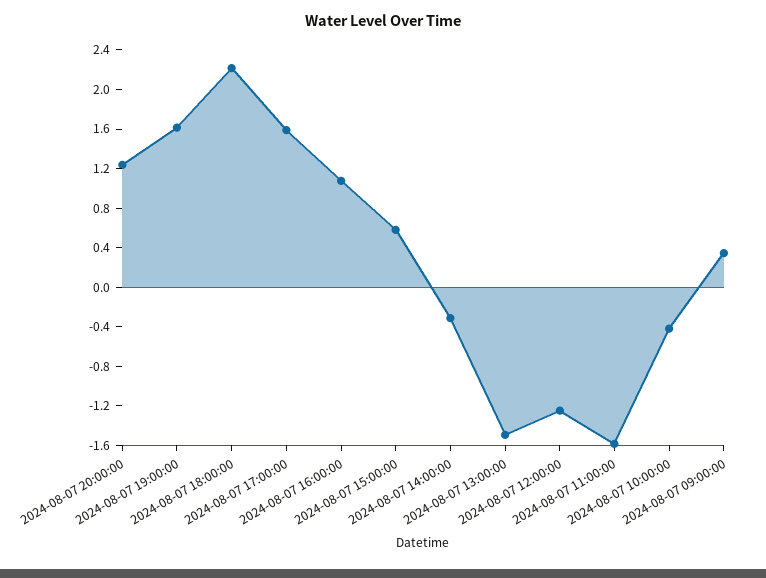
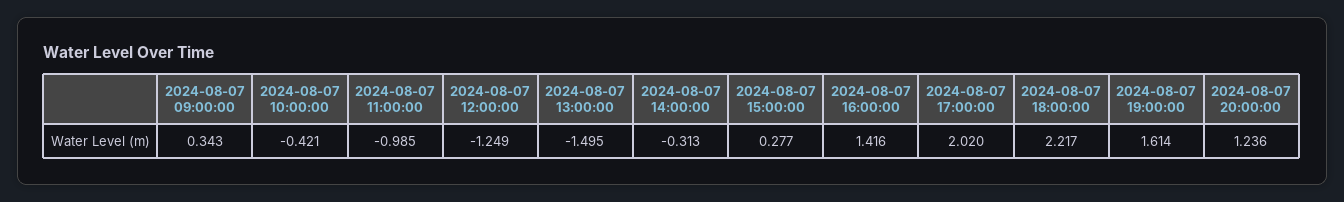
  {
    "2024-08-07 20:00:00": 1.236,
    "2024-08-07 19:00:00": 1.614,
    "2024-08-07 18:00:00": 2.217,
-   "2024-08-07 17:00:00": 1.6,
+   "2024-08-07 17:00:00": 2.02,
-   "2024-08-07 16:00:00": 1.1,
+   "2024-08-07 16:00:00": 1.416,
-   "2024-08-07 15:00:00": 0.6,
+   "2024-08-07 15:00:00": 0.277,
    "2024-08-07 14:00:00": -0.313,
    "2024-08-07 13:00:00": -1.495,
    "2024-08-07 12:00:00": -1.249,
-   "2024-08-07 11:00:00": -1.6,
+   "2024-08-07 11:00:00": -0.985,
    "2024-08-07 10:00:00": -0.421,
    "2024-08-07 09:00:00": 0.343
  }

